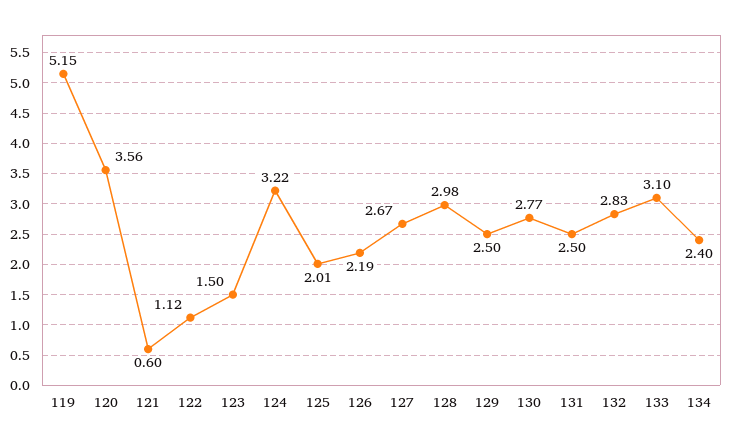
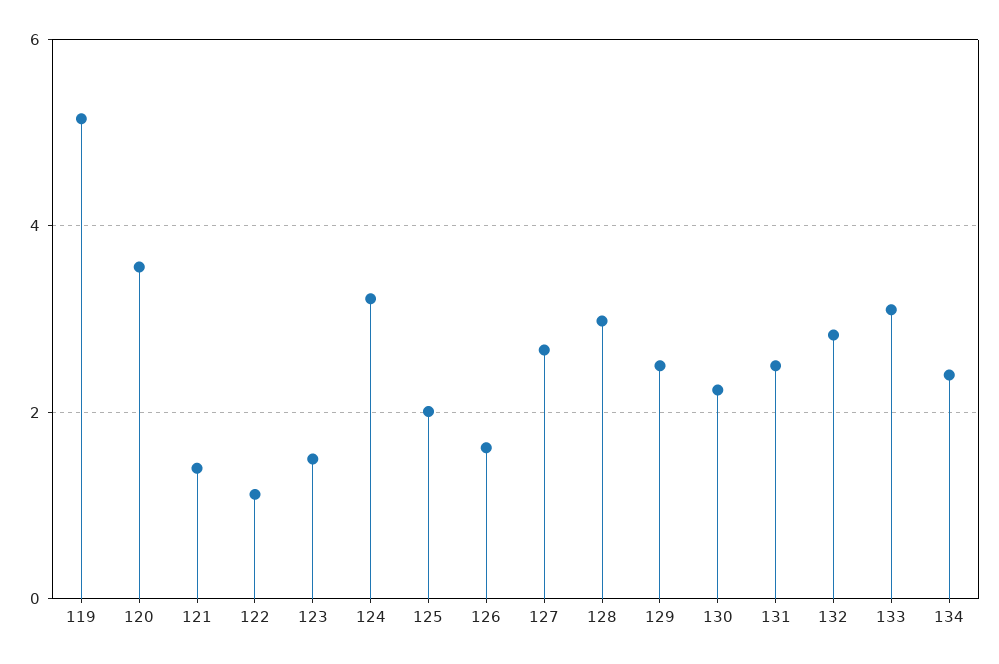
  {
    "119": 5.15,
    "120": 3.56,
-   "121": 0.6,
+   "121": 1.4,
    "122": 1.12,
    "123": 1.5,
    "124": 3.22,
    "125": 2.01,
-   "126": 2.19,
+   "126": 1.6,
    "127": 2.67,
    "128": 2.98,
    "129": 2.5,
-   "130": 2.77,
+   "130": 2.2,
    "131": 2.5,
    "132": 2.83,
    "133": 3.1,
    "134": 2.4
  }

